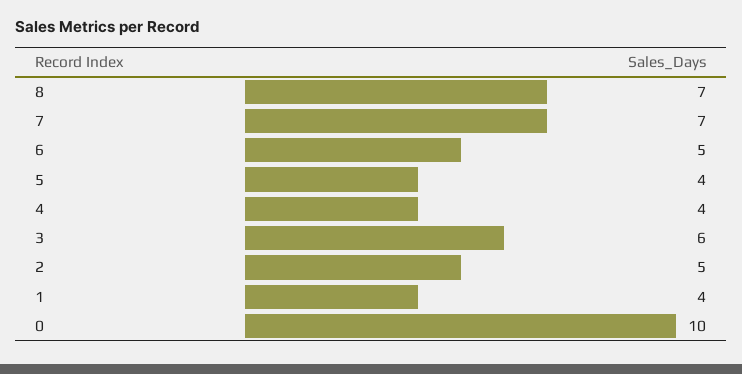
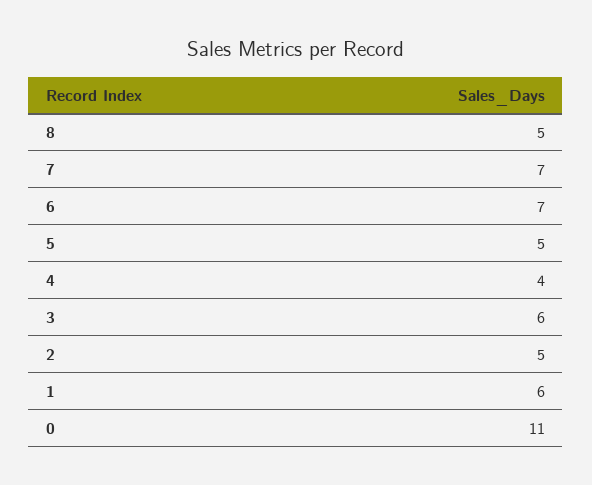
  {
-   "8": 7,
+   "8": 5,
    "7": 7,
-   "6": 5,
+   "6": 7,
-   "5": 4,
+   "5": 5,
    "4": 4,
    "3": 6,
    "2": 5,
-   "1": 4,
+   "1": 6,
-   "0": 10
+   "0": 11
  }

